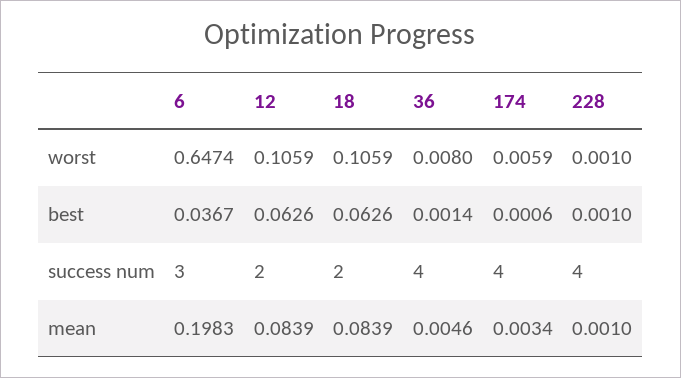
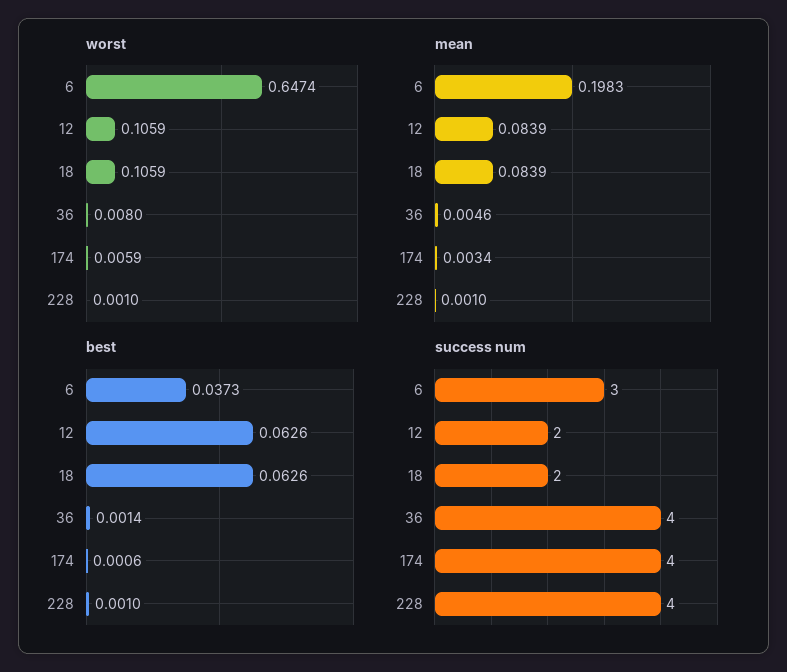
  {
    "worst": {
      "6": 0.6474,
      "12": 0.1059,
      "18": 0.1059,
      "36": 0.008,
      "174": 0.0059,
      "228": 0.001
    },
    "best": {
-     "6": 0.0367,
+     "6": 0.0373,
      "12": 0.0626,
      "18": 0.0626,
      "36": 0.0014,
      "174": 0.0006,
      "228": 0.001
    },
    "success num": {
      "6": 3,
      "12": 2,
      "18": 2,
      "36": 4,
      "174": 4,
      "228": 4
    },
    "mean": {
      "6": 0.1983,
      "12": 0.0839,
      "18": 0.0839,
      "36": 0.0046,
      "174": 0.0034,
      "228": 0.001
    }
  }

